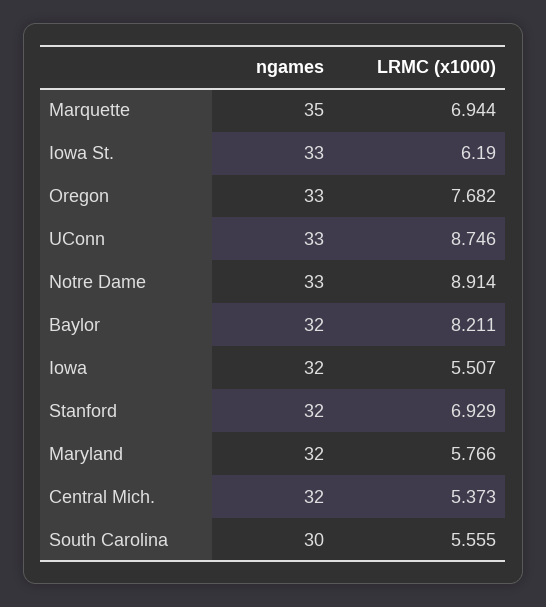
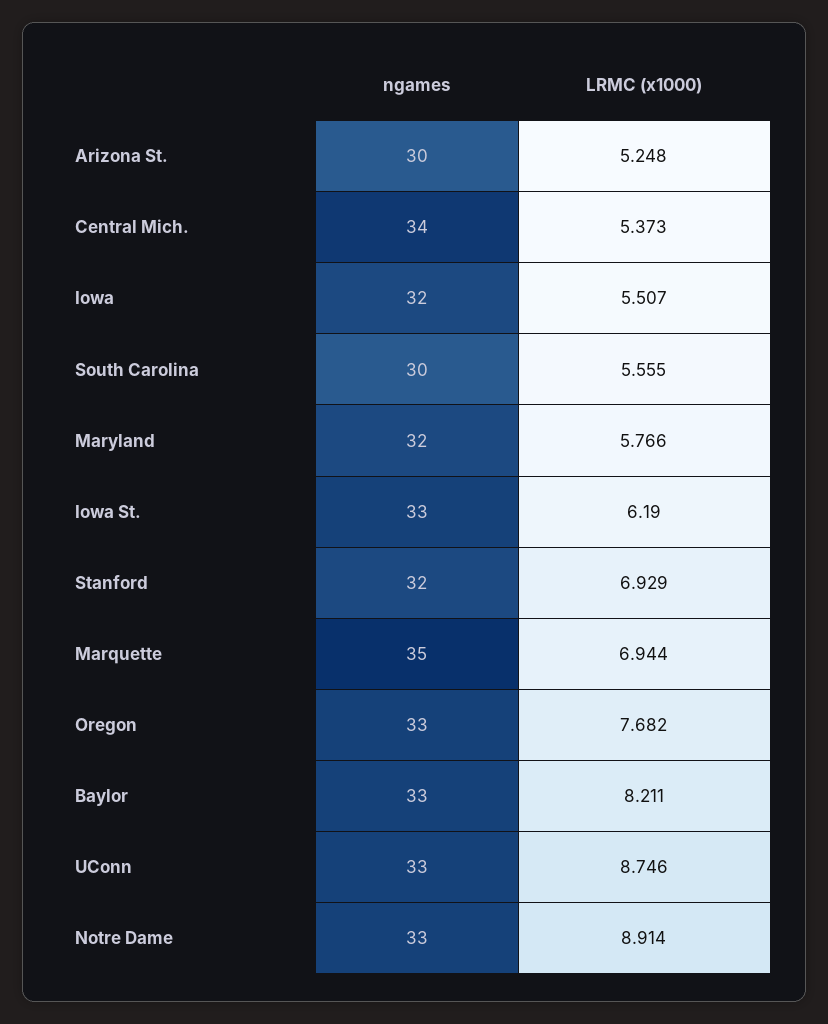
  {
    "ngames": {
      "Marquette": 35,
      "Iowa St.": 33,
      "Oregon": 33,
      "UConn": 33,
      "Notre Dame": 33,
-     "Baylor": 32,
+     "Baylor": 33,
      "Iowa": 32,
      "Stanford": 32,
      "Maryland": 32,
-     "Central Mich.": 32,
+     "Central Mich.": 34,
-     "South Carolina": 30
+     "South Carolina": 30,
+     "Arizona St.": 30
    },
    "LRMC (x1000)": {
      "Marquette": 6.944,
      "Iowa St.": 6.19,
      "Oregon": 7.682,
      "UConn": 8.746,
      "Notre Dame": 8.914,
      "Baylor": 8.211,
      "Iowa": 5.507,
      "Stanford": 6.929,
      "Maryland": 5.766,
      "Central Mich.": 5.373,
-     "South Carolina": 5.555
+     "South Carolina": 5.555,
+     "Arizona St.": 5.248
    }
  }

